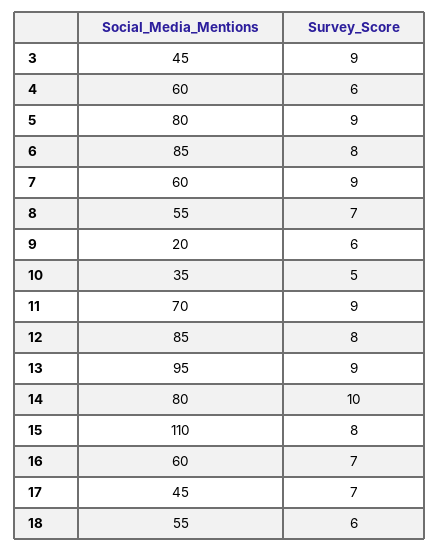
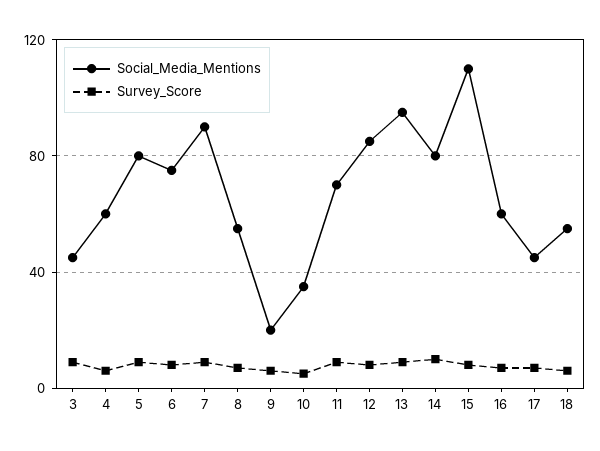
  {
    "Social_Media_Mentions": {
      "3": 45,
      "4": 60,
      "5": 80,
-     "6": 85,
+     "6": 75,
-     "7": 60,
+     "7": 90,
      "8": 55,
      "9": 20,
      "10": 35,
      "11": 70,
      "12": 85,
      "13": 95,
      "14": 80,
      "15": 110,
      "16": 60,
      "17": 45,
      "18": 55
    },
    "Survey_Score": {
      "3": 9,
      "4": 6,
      "5": 9,
      "6": 8,
      "7": 9,
      "8": 7,
      "9": 6,
      "10": 5,
      "11": 9,
      "12": 8,
      "13": 9,
      "14": 10,
      "15": 8,
      "16": 7,
      "17": 7,
      "18": 6
    }
  }

